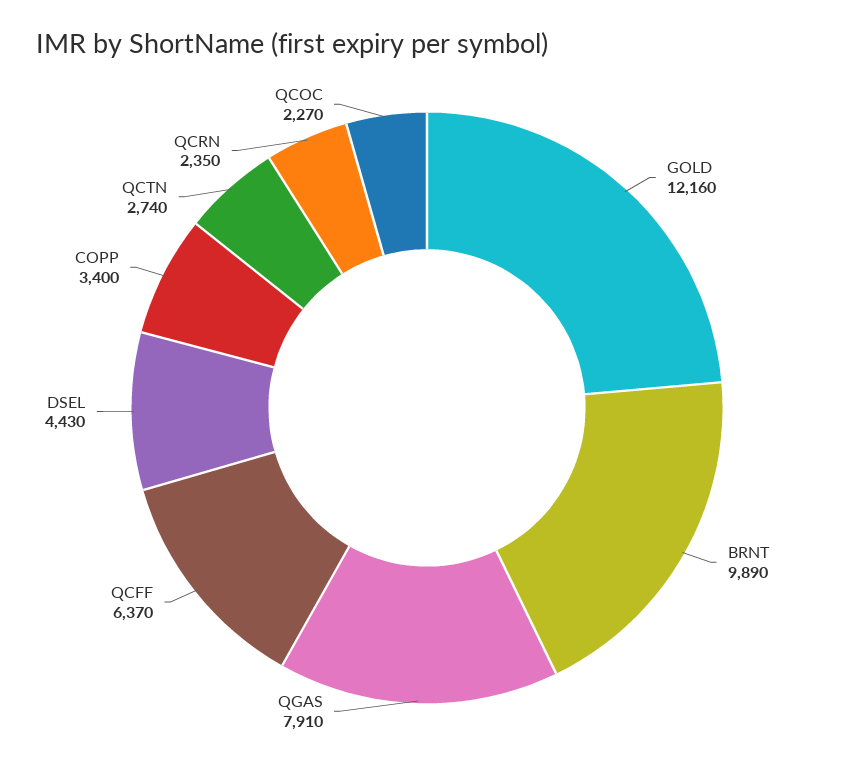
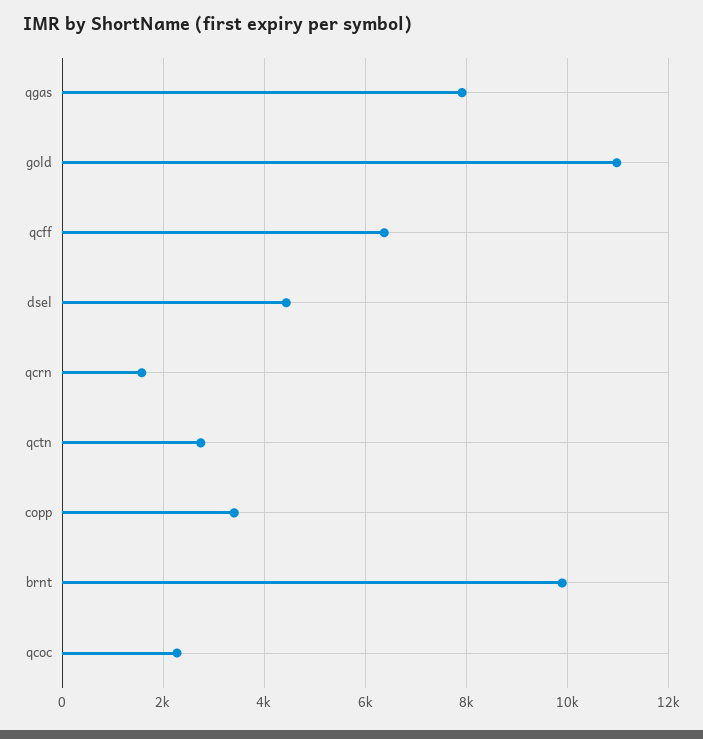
  {
-   "GOLD": 12160,
+   "GOLD": 11000,
    "BRNT": 9890,
    "QGAS": 7910,
    "QCFF": 6370,
    "DSEL": 4430,
    "COPP": 3400,
    "QCTN": 2740,
-   "QCRN": 2350,
+   "QCRN": 1600,
    "QCOC": 2270
  }

